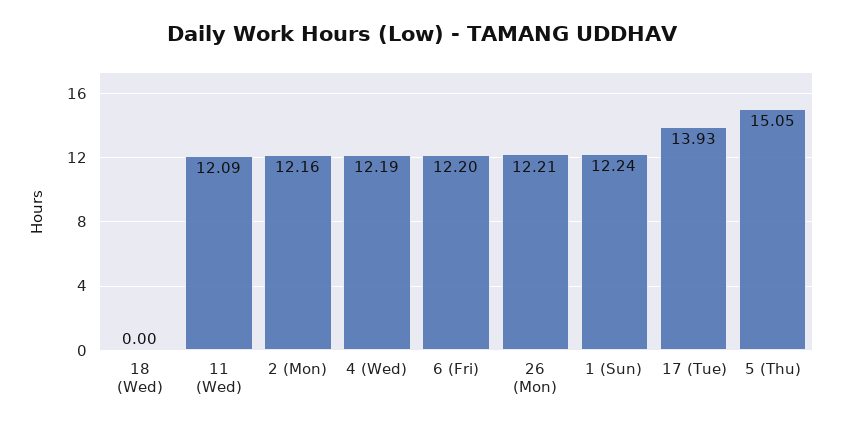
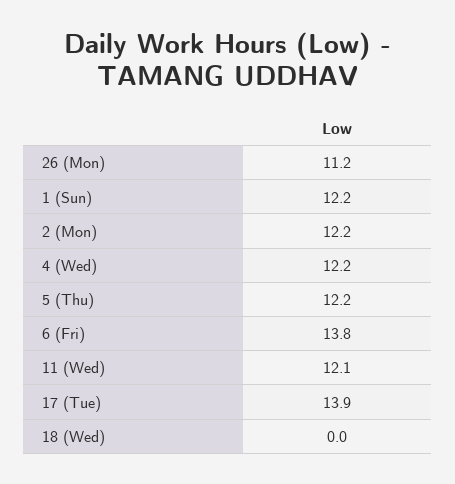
  {
    "18 (Wed)": 0,
    "11 (Wed)": 12.09,
    "2 (Mon)": 12.16,
    "4 (Wed)": 12.19,
-   "6 (Fri)": 12.2,
+   "6 (Fri)": 13.8,
-   "26 (Mon)": 12.21,
+   "26 (Mon)": 11.2,
    "1 (Sun)": 12.24,
    "17 (Tue)": 13.93,
-   "5 (Thu)": 15.05
+   "5 (Thu)": 12.2
  }

